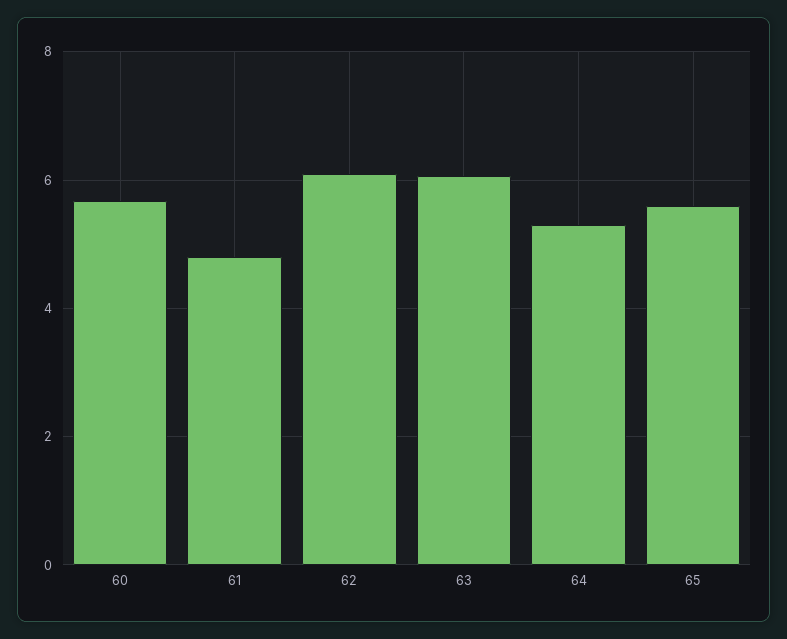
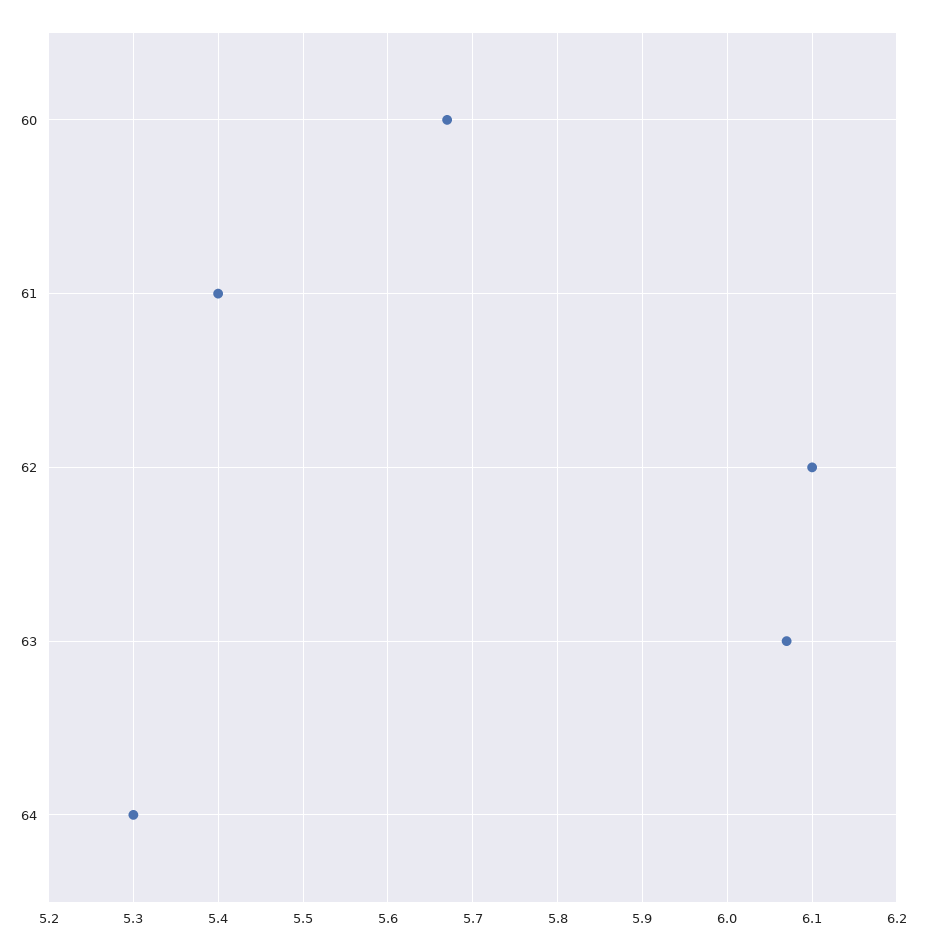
  {
    "60": 5.67,
-   "61": 4.8,
+   "61": 5.4,
    "62": 6.1,
    "63": 6.07,
-   "64": 5.3,
+   "64": 5.3
-   "65": 5.6
  }

